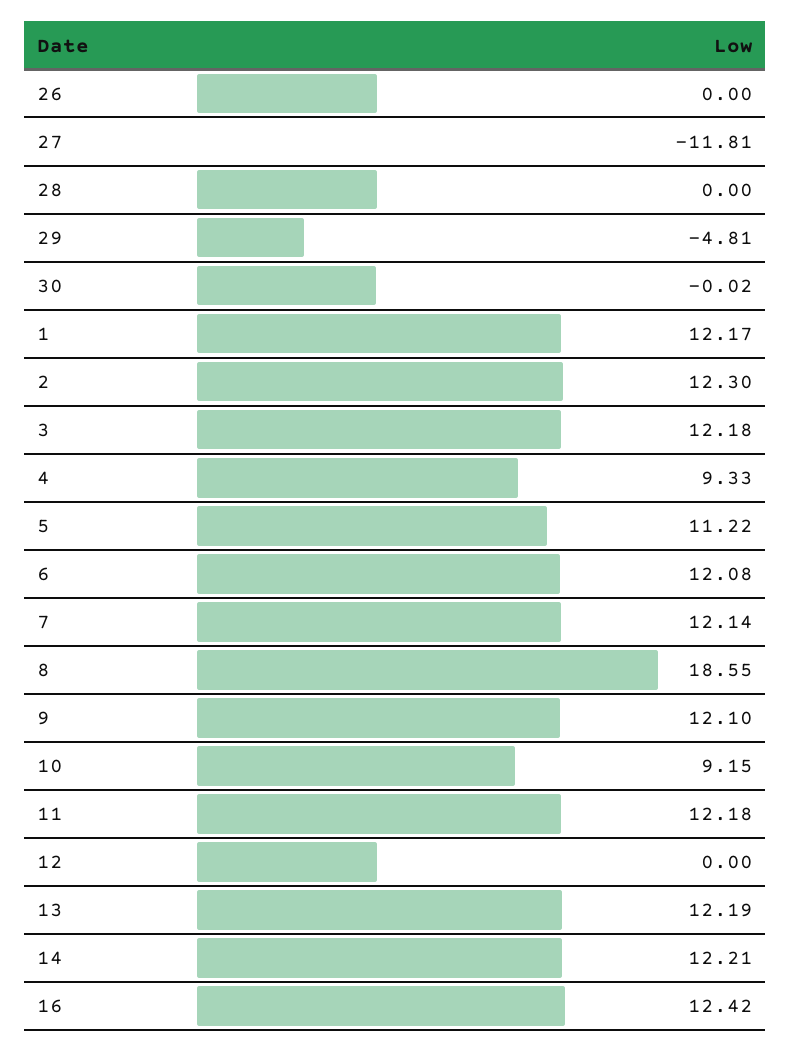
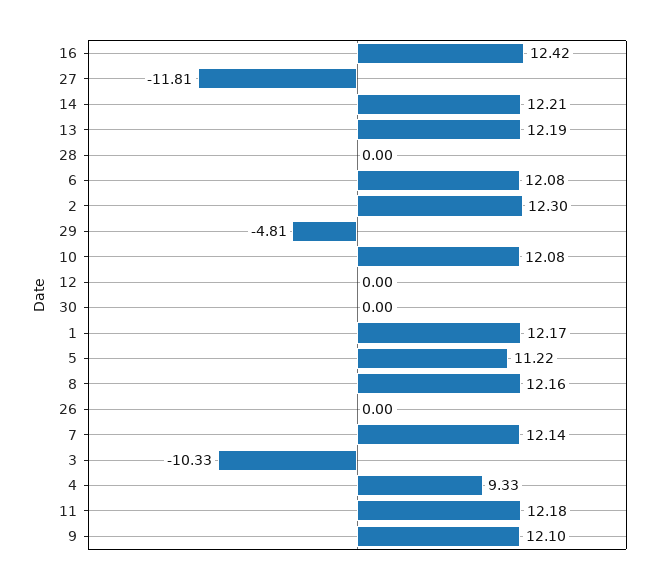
  {
    "26": 0,
    "27": -11.81,
    "28": 0,
    "29": -4.81,
-   "30": -0.02,
+   "30": 0,
    "1": 12.17,
    "2": 12.3,
-   "3": 12.18,
+   "3": -10.33,
    "4": 9.33,
    "5": 11.22,
    "6": 12.08,
    "7": 12.14,
-   "8": 18.55,
+   "8": 12.16,
    "9": 12.1,
-   "10": 9.15,
+   "10": 12.08,
    "11": 12.18,
    "12": 0,
    "13": 12.19,
    "14": 12.21,
    "16": 12.42
  }

